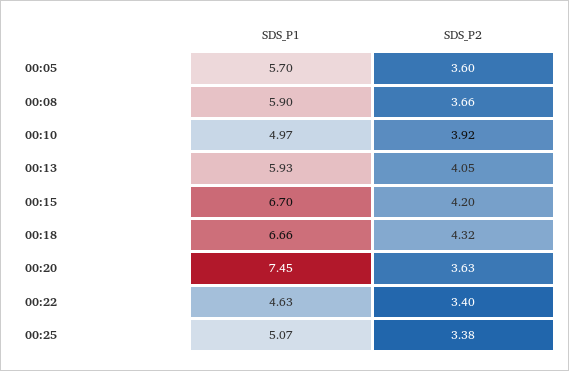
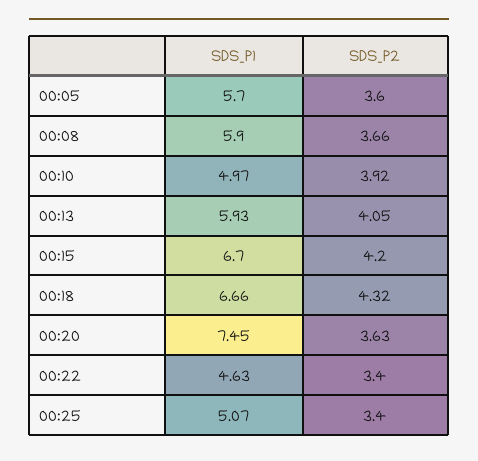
  {
    "SDS_P1": {
      "00:05": 5.7,
      "00:08": 5.9,
      "00:10": 4.97,
      "00:13": 5.93,
      "00:15": 6.7,
      "00:18": 6.66,
      "00:20": 7.45,
      "00:22": 4.63,
      "00:25": 5.07
    },
    "SDS_P2": {
      "00:05": 3.6,
      "00:08": 3.66,
      "00:10": 3.92,
      "00:13": 4.05,
      "00:15": 4.2,
      "00:18": 4.32,
      "00:20": 3.63,
      "00:22": 3.4,
-     "00:25": 3.38
+     "00:25": 3.4
    }
  }

